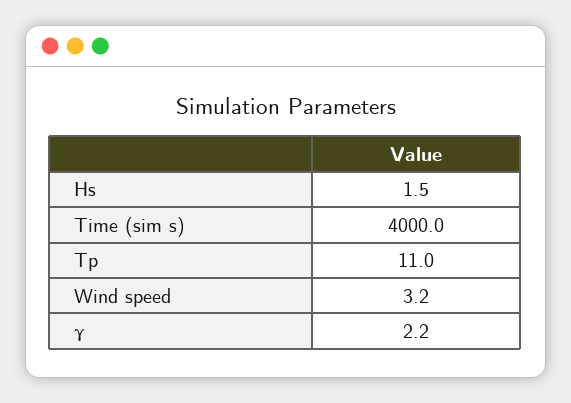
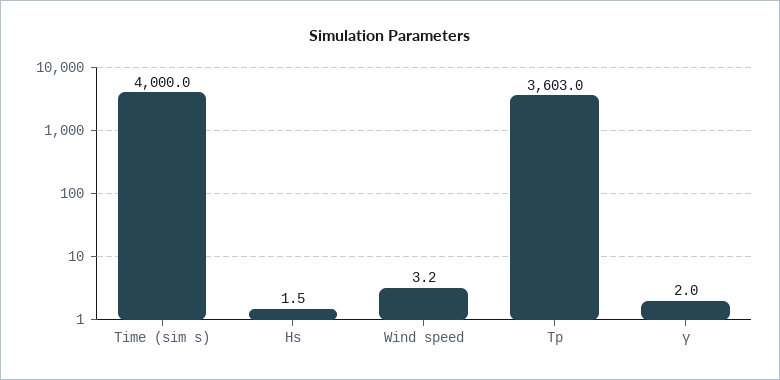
  {
    "Hs": 1.5,
    "Time (sim s)": 4000,
-   "Tp": 11,
+   "Tp": 3603,
    "Wind speed": 3.2,
-   "γ": 2.2
+   "γ": 2
  }

